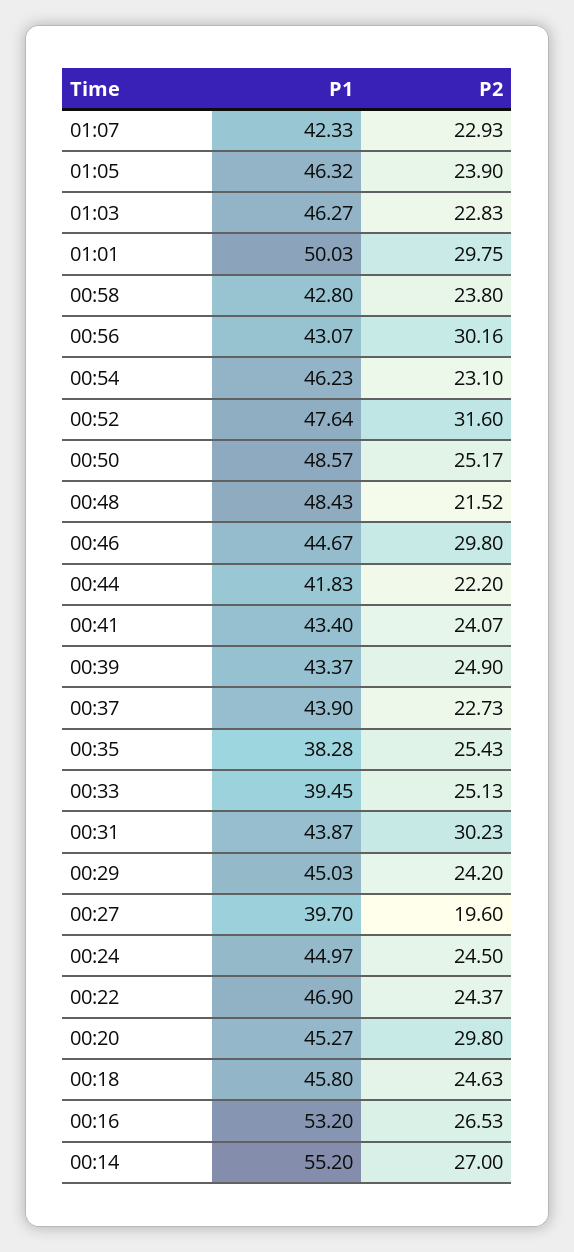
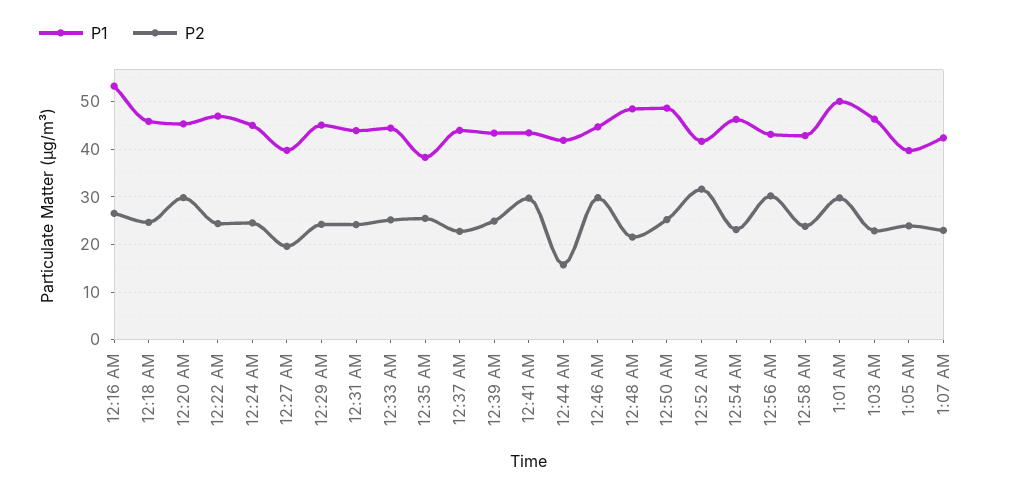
  {
    "P1": {
      "01:07": 42.33,
-     "01:05": 46.32,
+     "01:05": 40,
      "01:03": 46.27,
      "01:01": 50.03,
      "00:58": 42.8,
      "00:56": 43.07,
      "00:54": 46.23,
-     "00:52": 47.64,
+     "00:52": 42,
      "00:50": 48.57,
      "00:48": 48.43,
      "00:46": 44.67,
      "00:44": 41.83,
      "00:41": 43.4,
      "00:39": 43.37,
      "00:37": 43.9,
      "00:35": 38.28,
-     "00:33": 39.45,
+     "00:33": 44,
      "00:31": 43.87,
      "00:29": 45.03,
      "00:27": 39.7,
      "00:24": 44.97,
      "00:22": 46.9,
      "00:20": 45.27,
      "00:18": 45.8,
-     "00:16": 53.2,
+     "00:16": 53.2
-     "00:14": 55.2
    },
    "P2": {
      "01:07": 22.93,
      "01:05": 23.9,
      "01:03": 22.83,
      "01:01": 29.75,
      "00:58": 23.8,
      "00:56": 30.16,
      "00:54": 23.1,
      "00:52": 31.6,
      "00:50": 25.17,
      "00:48": 21.52,
      "00:46": 29.8,
-     "00:44": 22.2,
+     "00:44": 16,
-     "00:41": 24.07,
+     "00:41": 30,
      "00:39": 24.9,
      "00:37": 22.73,
      "00:35": 25.43,
      "00:33": 25.13,
-     "00:31": 30.23,
+     "00:31": 24,
      "00:29": 24.2,
      "00:27": 19.6,
      "00:24": 24.5,
      "00:22": 24.37,
      "00:20": 29.8,
      "00:18": 24.63,
-     "00:16": 26.53,
+     "00:16": 26.53
-     "00:14": 27
    }
  }

